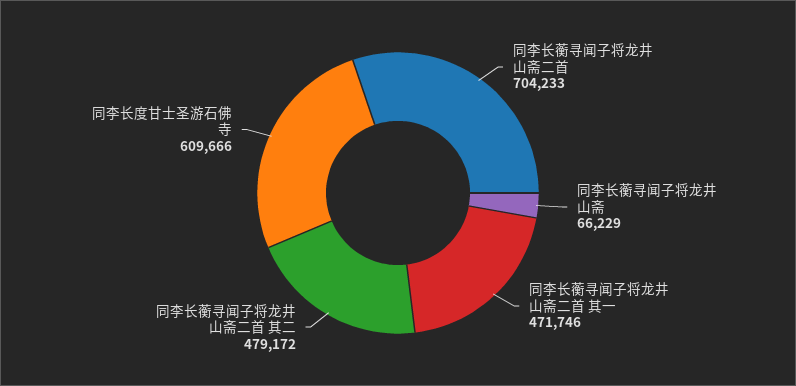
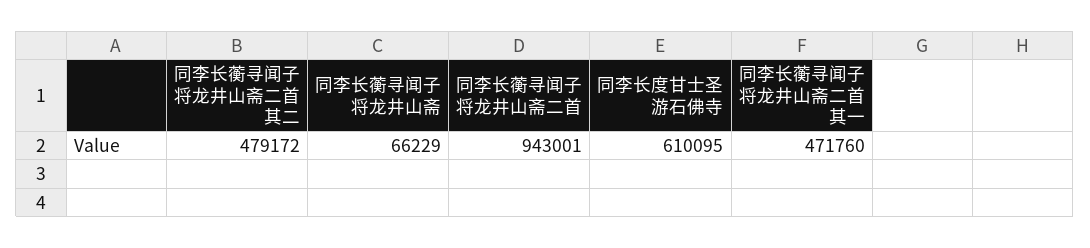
  {
-   "同李长蘅寻闻子将龙井山斋二首": 704233,
+   "同李长蘅寻闻子将龙井山斋二首": 943001,
    "同李长蘅寻闻子将龙井山斋": 66229,
-   "同李长蘅寻闻子将龙井山斋二首 其一": 471746,
+   "同李长蘅寻闻子将龙井山斋二首 其一": 471760,
    "同李长蘅寻闻子将龙井山斋二首 其二": 479172,
-   "同李长度甘士圣游石佛寺": 609666
+   "同李长度甘士圣游石佛寺": 610095
  }

